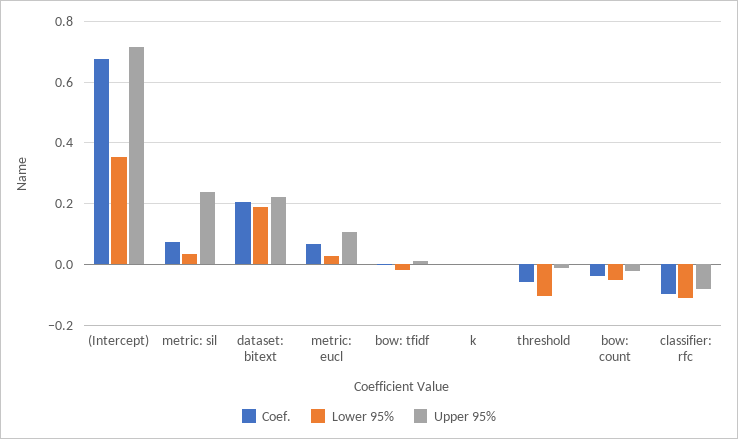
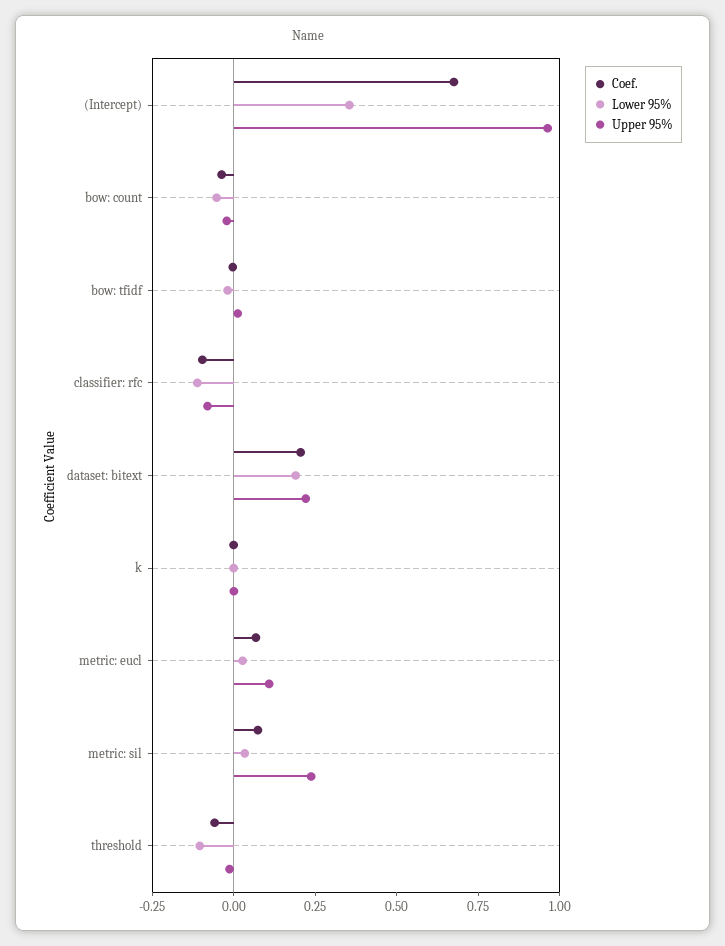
  {
    "Coef.": {
      "(Intercept)": 0.68,
      "metric: sil": 0.08,
      "dataset: bitext": 0.2,
      "metric: eucl": 0.06,
      "bow: tfidf": 0,
      "k": 0,
      "threshold": -0.06,
      "bow: count": -0.04,
      "classifier: rfc": -0.1
    },
    "Lower 95%": {
      "(Intercept)": 0.36,
      "metric: sil": 0.04,
      "dataset: bitext": 0.18,
      "metric: eucl": 0.02,
      "bow: tfidf": -0.02,
      "k": 0,
      "threshold": -0.1,
      "bow: count": -0.06,
      "classifier: rfc": -0.12
    },
    "Upper 95%": {
-     "(Intercept)": 0.72,
+     "(Intercept)": 0.95,
      "metric: sil": 0.24,
      "dataset: bitext": 0.22,
      "metric: eucl": 0.1,
      "bow: tfidf": 0.02,
      "k": 0,
      "threshold": -0.02,
      "bow: count": -0.02,
      "classifier: rfc": -0.08
    }
  }

